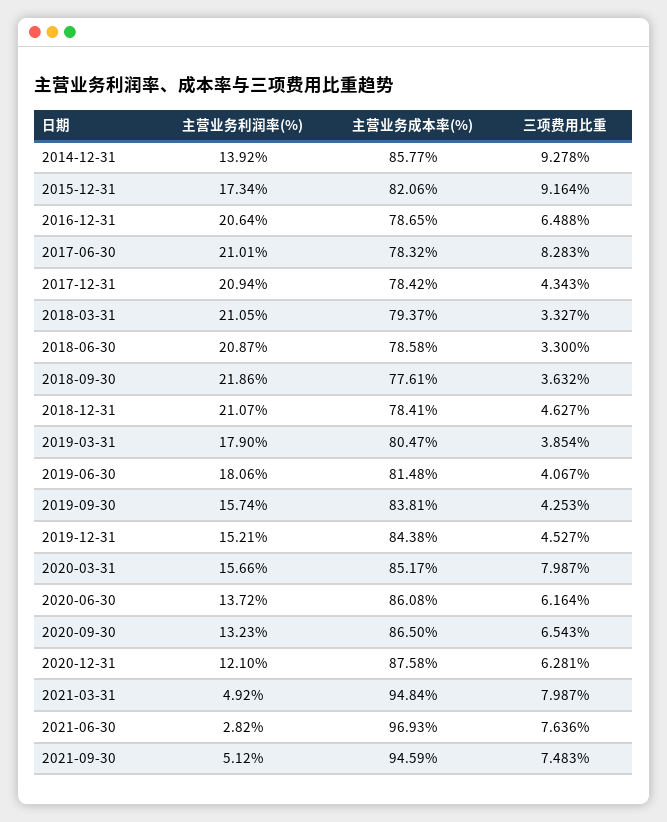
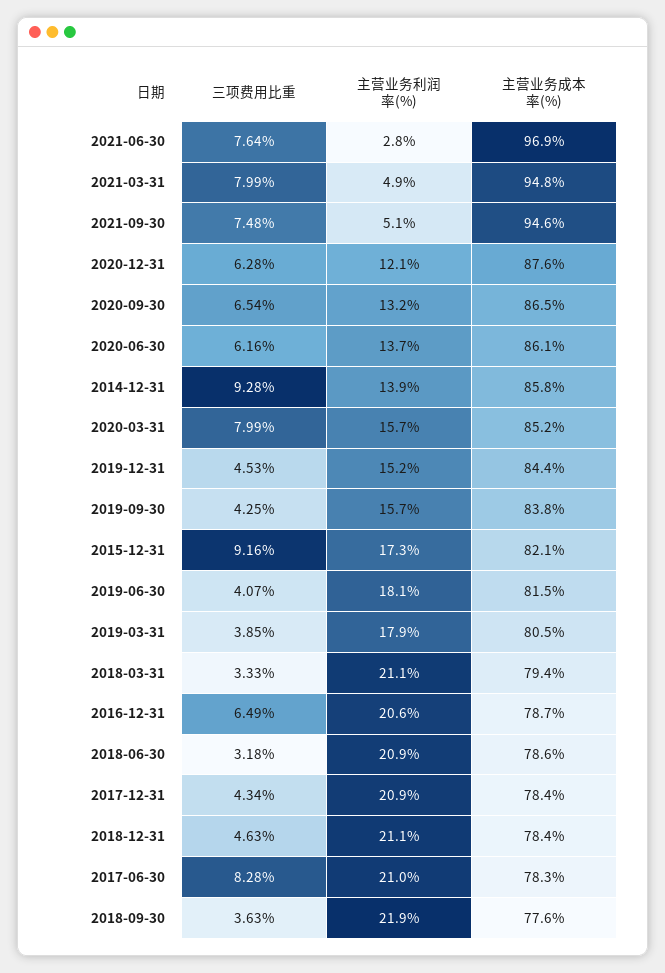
  {
    "主营业务利润率(%)": {
      "2014-12-31": 13.92,
      "2015-12-31": 17.34,
      "2016-12-31": 20.64,
      "2017-06-30": 21.01,
      "2017-12-31": 20.94,
      "2018-03-31": 21.05,
      "2018-06-30": 20.87,
      "2018-09-30": 21.86,
      "2018-12-31": 21.07,
      "2019-03-31": 17.9,
      "2019-06-30": 18.06,
      "2019-09-30": 15.74,
      "2019-12-31": 15.21,
      "2020-03-31": 15.66,
      "2020-06-30": 13.72,
      "2020-09-30": 13.23,
      "2020-12-31": 12.1,
      "2021-03-31": 4.92,
      "2021-06-30": 2.82,
      "2021-09-30": 5.12
    },
    "主营业务成本率(%)": {
      "2014-12-31": 85.77,
      "2015-12-31": 82.06,
      "2016-12-31": 78.65,
      "2017-06-30": 78.32,
      "2017-12-31": 78.42,
      "2018-03-31": 79.37,
      "2018-06-30": 78.58,
      "2018-09-30": 77.61,
      "2018-12-31": 78.41,
      "2019-03-31": 80.47,
      "2019-06-30": 81.48,
      "2019-09-30": 83.81,
      "2019-12-31": 84.38,
      "2020-03-31": 85.17,
      "2020-06-30": 86.08,
      "2020-09-30": 86.5,
      "2020-12-31": 87.58,
      "2021-03-31": 94.84,
      "2021-06-30": 96.93,
      "2021-09-30": 94.59
    },
    "三项费用比重": {
      "2014-12-31": 9.278,
      "2015-12-31": 9.164,
      "2016-12-31": 6.488,
      "2017-06-30": 8.283,
      "2017-12-31": 4.343,
      "2018-03-31": 3.327,
-     "2018-06-30": 3.3,
+     "2018-06-30": 3.18,
      "2018-09-30": 3.632,
      "2018-12-31": 4.627,
      "2019-03-31": 3.854,
      "2019-06-30": 4.067,
      "2019-09-30": 4.253,
      "2019-12-31": 4.527,
      "2020-03-31": 7.987,
      "2020-06-30": 6.164,
      "2020-09-30": 6.543,
      "2020-12-31": 6.281,
      "2021-03-31": 7.987,
      "2021-06-30": 7.636,
      "2021-09-30": 7.483
    }
  }

